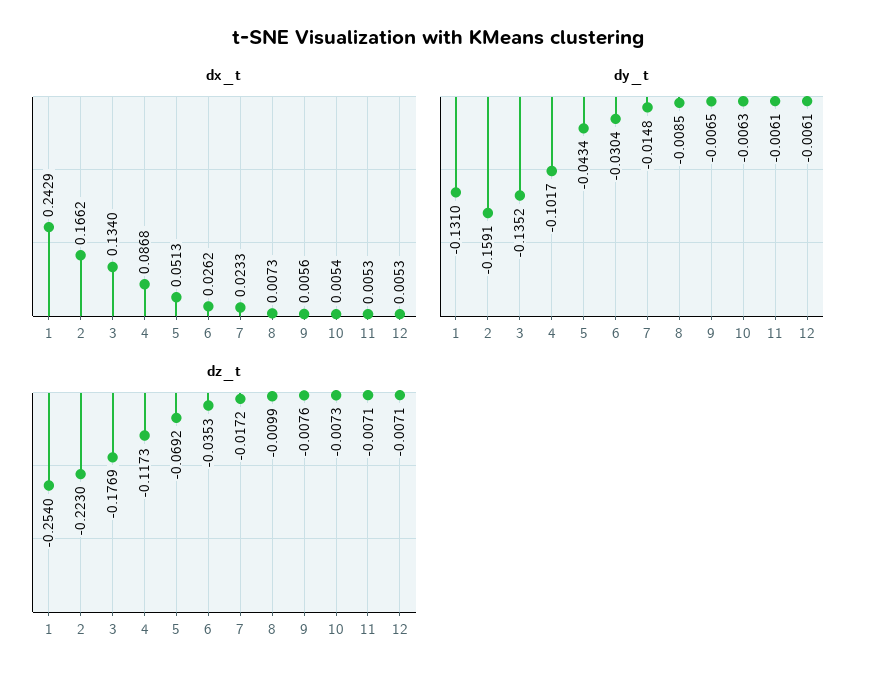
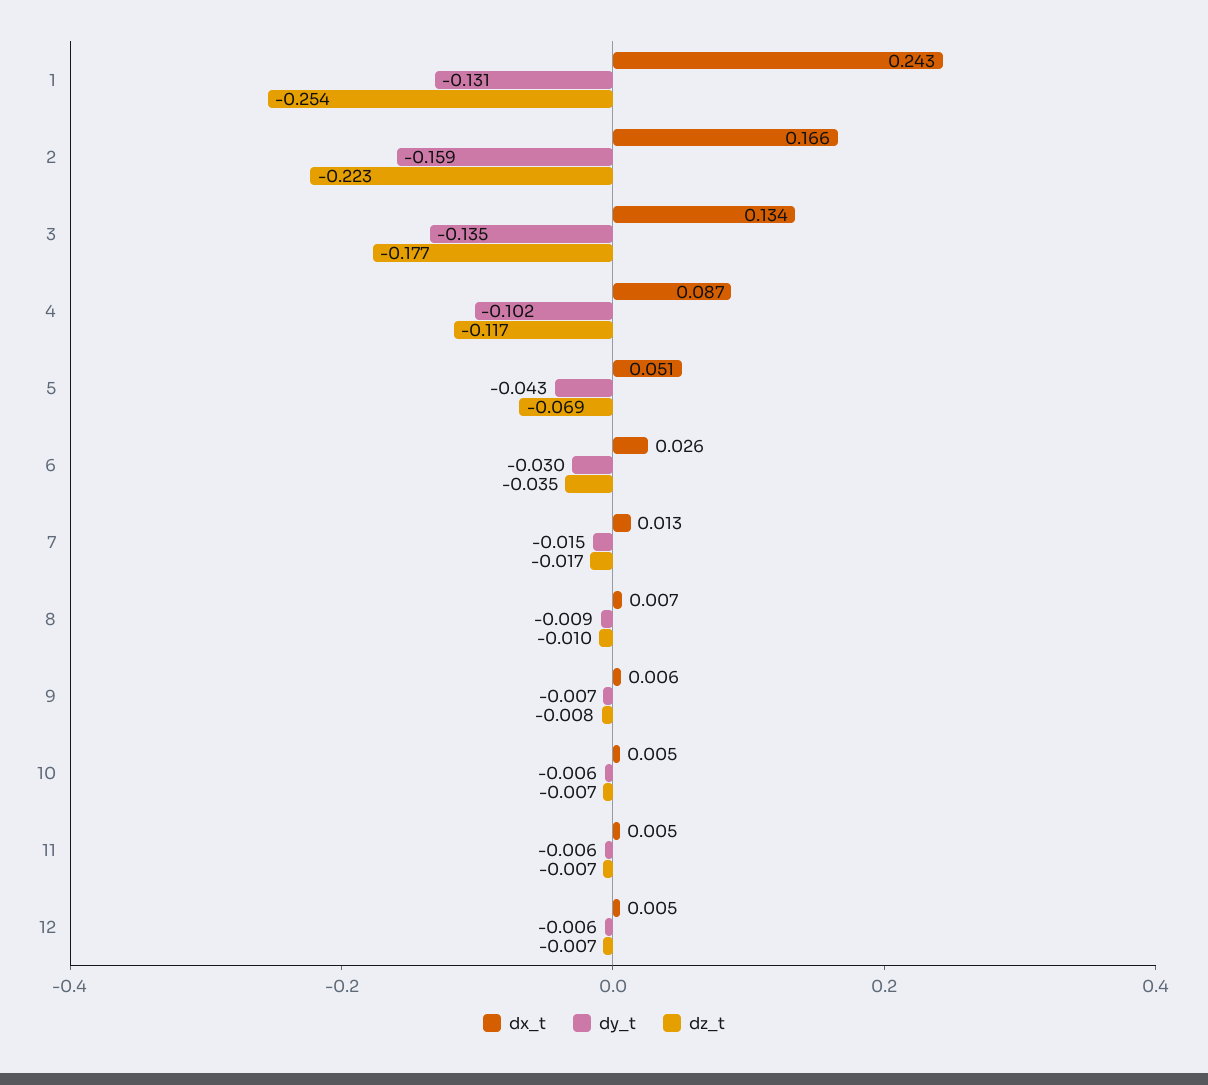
  {
    "dx_t": {
      "1": 0.2429,
      "2": 0.1662,
      "3": 0.134,
      "4": 0.0868,
      "5": 0.0513,
      "6": 0.0262,
-     "7": 0.0233,
+     "7": 0.013,
      "8": 0.0073,
      "9": 0.0056,
      "10": 0.0054,
      "11": 0.0053,
      "12": 0.0053
    },
    "dy_t": {
      "1": -0.131,
      "2": -0.1591,
      "3": -0.1352,
      "4": -0.1017,
      "5": -0.0434,
      "6": -0.0304,
      "7": -0.0148,
      "8": -0.0085,
      "9": -0.0065,
      "10": -0.0063,
      "11": -0.0061,
      "12": -0.0061
    },
    "dz_t": {
      "1": -0.254,
      "2": -0.223,
      "3": -0.1769,
      "4": -0.1173,
      "5": -0.0692,
      "6": -0.0353,
      "7": -0.0172,
      "8": -0.0099,
      "9": -0.0076,
      "10": -0.0073,
      "11": -0.0071,
      "12": -0.0071
    }
  }

